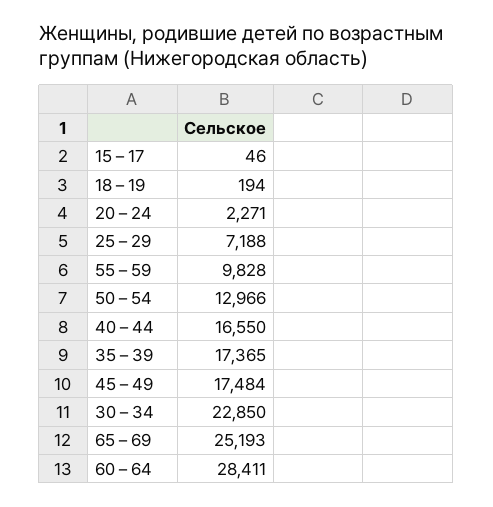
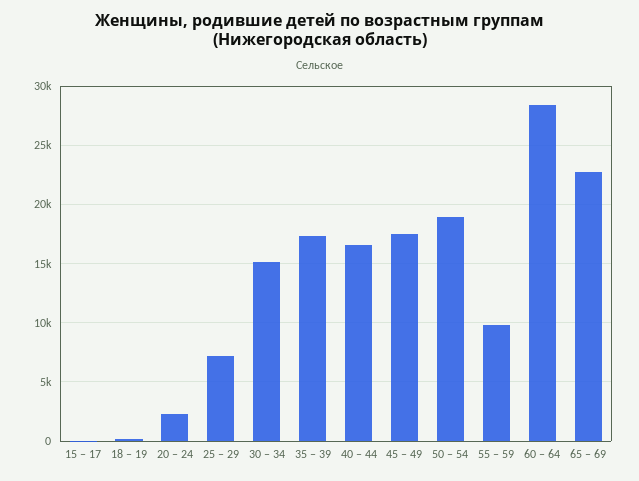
  {
    "15 – 17": 46,
    "18 – 19": 194,
    "20 – 24": 2271,
    "25 – 29": 7188,
    "55 – 59": 9828,
-   "50 – 54": 12966,
+   "50 – 54": 19000,
    "40 – 44": 16550,
    "35 – 39": 17365,
    "45 – 49": 17484,
-   "30 – 34": 22850,
+   "30 – 34": 15000,
-   "65 – 69": 25193,
+   "65 – 69": 23000,
    "60 – 64": 28411
  }

